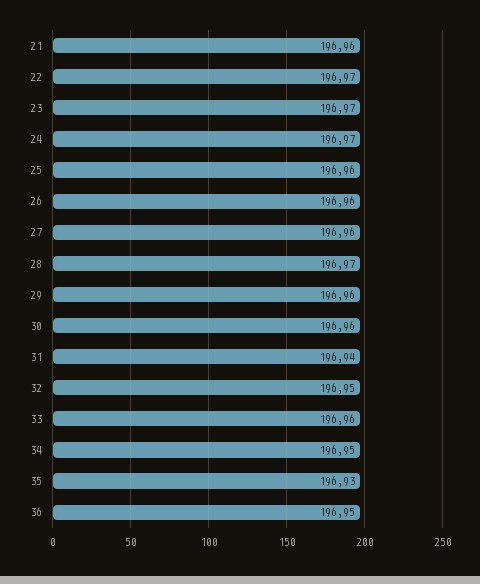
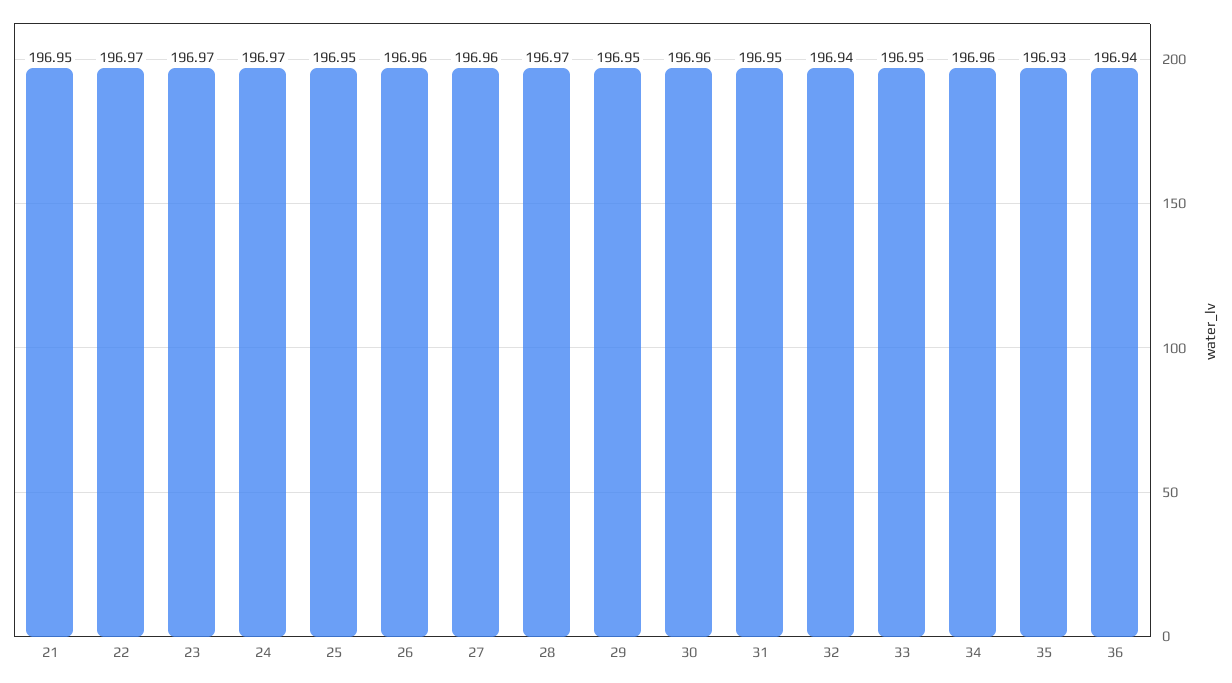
  {
-   "21": 196.96,
+   "21": 196.95,
    "22": 196.97,
    "23": 196.97,
    "24": 196.97,
-   "25": 196.96,
+   "25": 196.95,
    "26": 196.96,
    "27": 196.96,
    "28": 196.97,
-   "29": 196.96,
+   "29": 196.95,
    "30": 196.96,
-   "31": 196.94,
+   "31": 196.95,
-   "32": 196.95,
+   "32": 196.94,
-   "33": 196.96,
+   "33": 196.95,
-   "34": 196.95,
+   "34": 196.96,
    "35": 196.93,
-   "36": 196.95
+   "36": 196.94
  }

